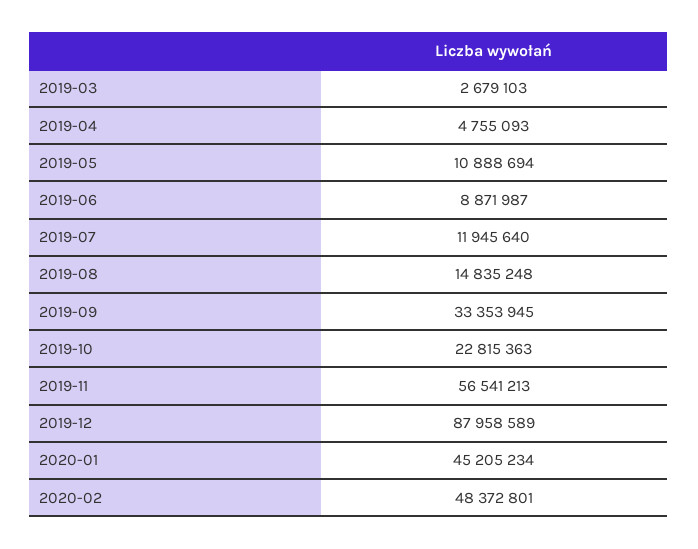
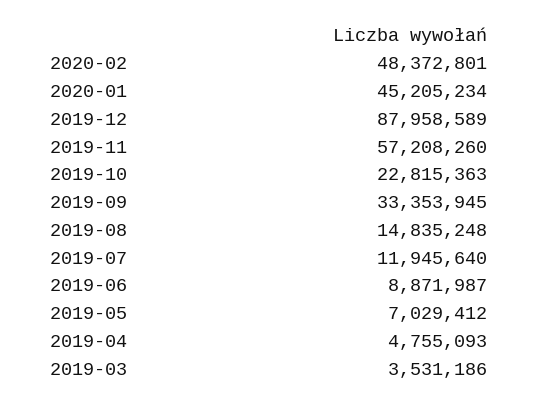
  {
-   "2019-03": 2679103,
+   "2019-03": 3531186,
    "2019-04": 4755093,
-   "2019-05": 10888694,
+   "2019-05": 7029412,
    "2019-06": 8871987,
    "2019-07": 11945640,
    "2019-08": 14835248,
    "2019-09": 33353945,
    "2019-10": 22815363,
-   "2019-11": 56541213,
+   "2019-11": 57208260,
    "2019-12": 87958589,
    "2020-01": 45205234,
    "2020-02": 48372801
  }

